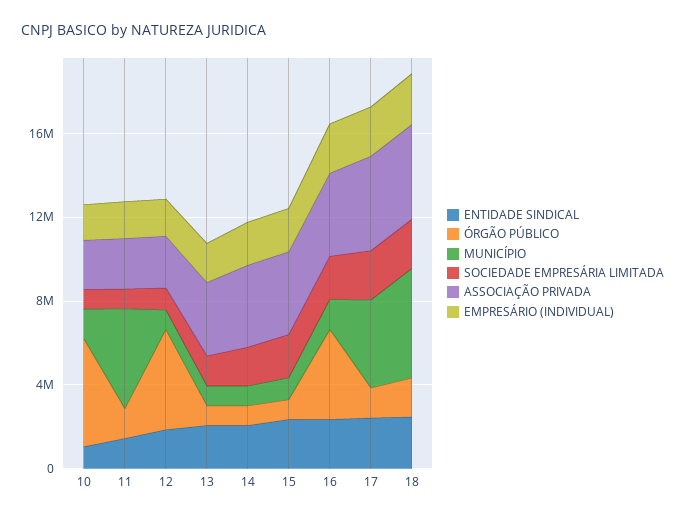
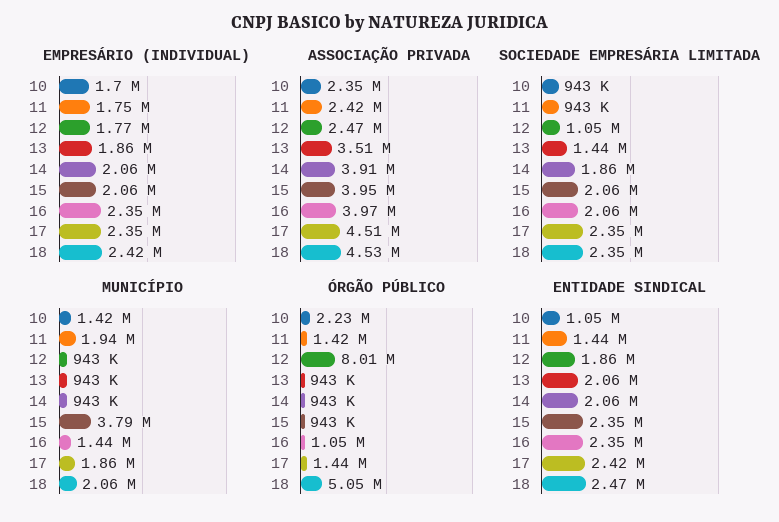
  {
    "ENTIDADE SINDICAL": {
      "10": 1050000,
      "11": 1440000,
      "12": 1860000,
      "13": 2060000,
      "14": 2060000,
      "15": 2350000,
      "16": 2350000,
      "17": 2420000,
      "18": 2470000
    },
    "ÓRGÃO PÚBLICO": {
-     "10": 5000000,
+     "10": 2230000,
      "11": 1420000,
-     "12": 5000000,
+     "12": 8010000,
      "13": 943000,
      "14": 943000,
      "15": 943000,
-     "16": 4000000,
+     "16": 1050000,
      "17": 1440000,
-     "18": 2000000
+     "18": 5050000
    },
    "MUNICÍPIO": {
      "10": 1420000,
-     "11": 5000000,
+     "11": 1940000,
      "12": 943000,
      "13": 943000,
      "14": 943000,
-     "15": 1000000,
+     "15": 3790000,
      "16": 1440000,
-     "17": 4000000,
+     "17": 1860000,
-     "18": 5000000
+     "18": 2060000
    },
    "SOCIEDADE EMPRESÁRIA LIMITADA": {
      "10": 943000,
      "11": 943000,
      "12": 1050000,
      "13": 1440000,
      "14": 1860000,
      "15": 2060000,
      "16": 2060000,
      "17": 2350000,
      "18": 2350000
    },
    "ASSOCIAÇÃO PRIVADA": {
      "10": 2350000,
      "11": 2420000,
      "12": 2470000,
      "13": 3510000,
      "14": 3910000,
      "15": 3950000,
      "16": 3970000,
      "17": 4510000,
      "18": 4530000
    },
    "EMPRESÁRIO (INDIVIDUAL)": {
      "10": 1700000,
      "11": 1750000,
      "12": 1770000,
      "13": 1860000,
      "14": 2060000,
      "15": 2060000,
      "16": 2350000,
      "17": 2350000,
      "18": 2420000
    }
  }

